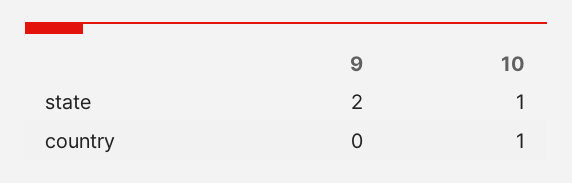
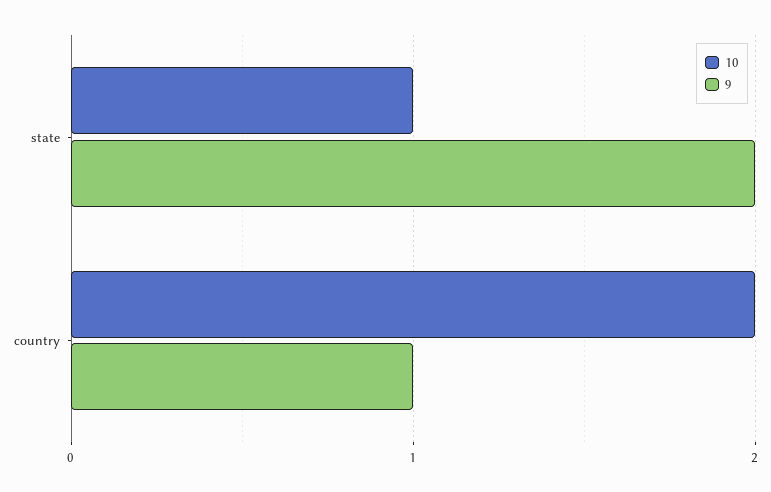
  {
    "9": {
      "state": 2,
-     "country": 0
+     "country": 1
    },
    "10": {
      "state": 1,
-     "country": 1
+     "country": 2
    }
  }

